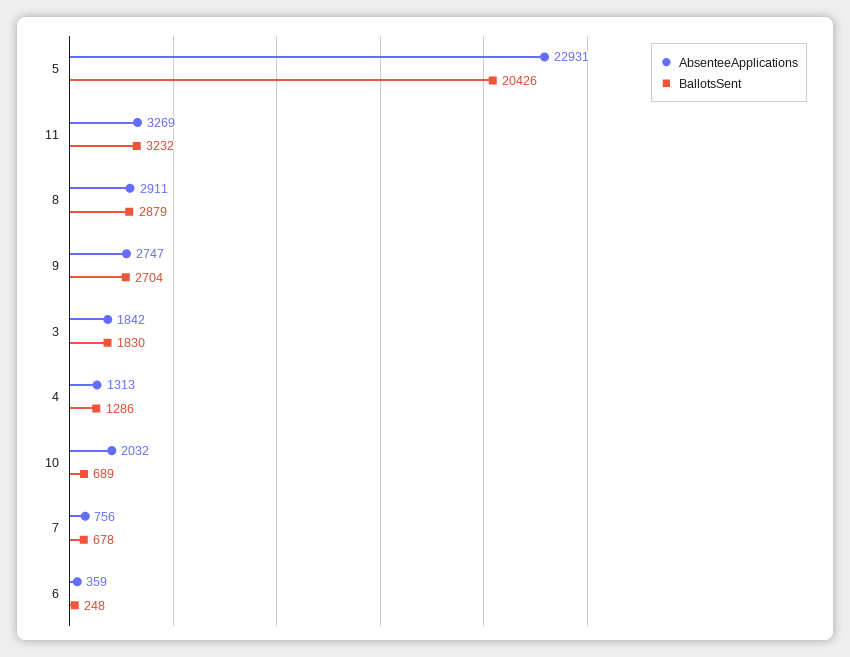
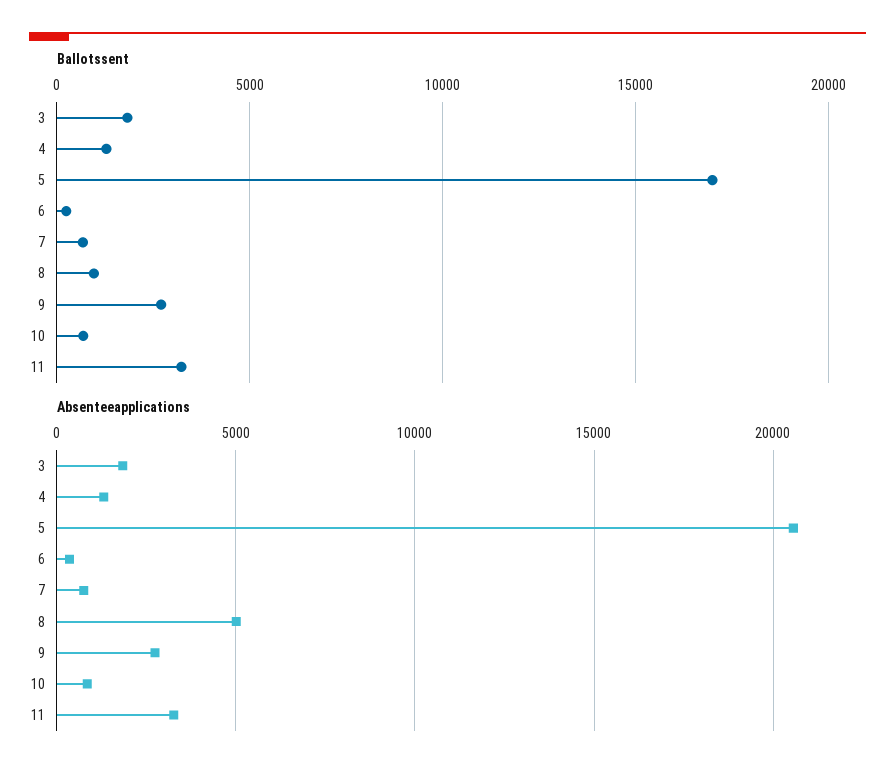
  {
    "AbsenteeApplications": {
-     "5": 22931,
+     "5": 20500,
      "11": 3269,
-     "8": 2911,
+     "8": 5000,
      "9": 2747,
      "3": 1842,
      "4": 1313,
-     "10": 2032,
+     "10": 1000,
      "7": 756,
      "6": 359
    },
    "BallotsSent": {
-     "5": 20426,
+     "5": 17000,
      "11": 3232,
-     "8": 2879,
+     "8": 1000,
      "9": 2704,
      "3": 1830,
      "4": 1286,
      "10": 689,
      "7": 678,
      "6": 248
    }
  }

